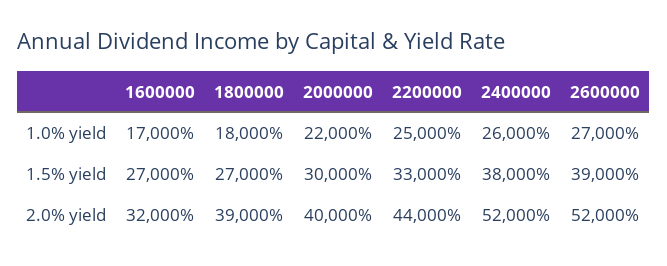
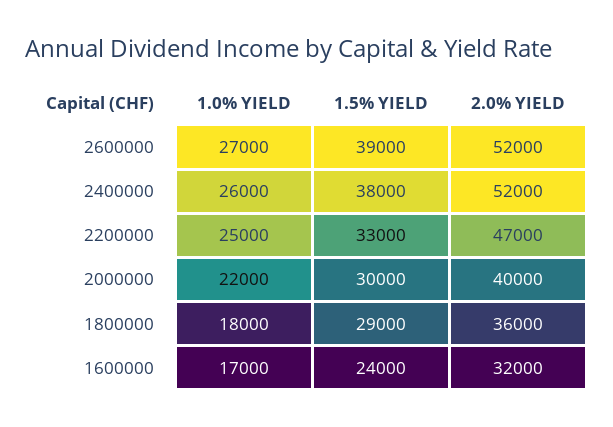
  {
    "1600000": {
      "1.0% yield": 17000,
-     "1.5% yield": 27000,
+     "1.5% yield": 24000,
      "2.0% yield": 32000
    },
    "1800000": {
      "1.0% yield": 18000,
-     "1.5% yield": 27000,
+     "1.5% yield": 29000,
-     "2.0% yield": 39000
+     "2.0% yield": 36000
    },
    "2000000": {
      "1.0% yield": 22000,
      "1.5% yield": 30000,
      "2.0% yield": 40000
    },
    "2200000": {
      "1.0% yield": 25000,
      "1.5% yield": 33000,
-     "2.0% yield": 44000
+     "2.0% yield": 47000
    },
    "2400000": {
      "1.0% yield": 26000,
      "1.5% yield": 38000,
      "2.0% yield": 52000
    },
    "2600000": {
      "1.0% yield": 27000,
      "1.5% yield": 39000,
      "2.0% yield": 52000
    }
  }

